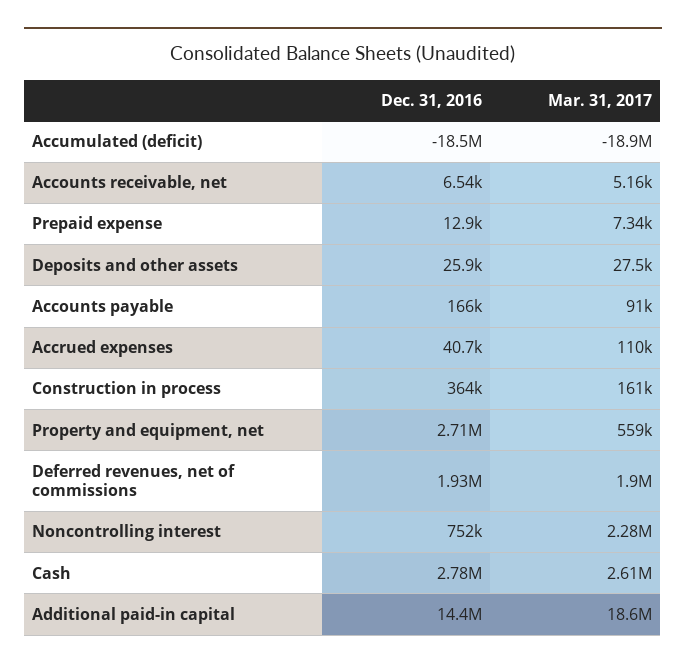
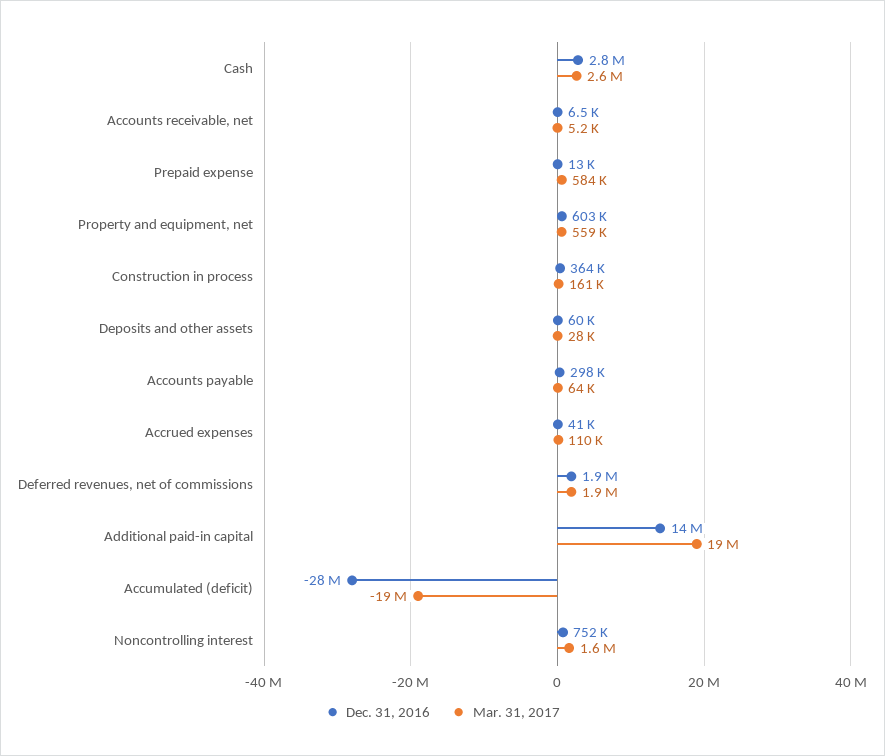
  {
    "Dec. 31, 2016": {
-     "Accumulated (deficit)": -18500000,
+     "Accumulated (deficit)": -28000000,
      "Accounts receivable, net": 6540,
      "Prepaid expense": 12900,
-     "Deposits and other assets": 25900,
+     "Deposits and other assets": 60000,
-     "Accounts payable": 166000,
+     "Accounts payable": 298000,
      "Accrued expenses": 40700,
      "Construction in process": 364000,
-     "Property and equipment, net": 2710000,
+     "Property and equipment, net": 603000,
      "Deferred revenues, net of commissions": 1930000,
      "Noncontrolling interest": 752000,
      "Cash": 2780000,
      "Additional paid-in capital": 14400000
    },
    "Mar. 31, 2017": {
      "Accumulated (deficit)": -18900000,
      "Accounts receivable, net": 5160,
-     "Prepaid expense": 7340,
+     "Prepaid expense": 584000,
      "Deposits and other assets": 27500,
-     "Accounts payable": 91000,
+     "Accounts payable": 64000,
      "Accrued expenses": 110000,
      "Construction in process": 161000,
      "Property and equipment, net": 559000,
      "Deferred revenues, net of commissions": 1900000,
-     "Noncontrolling interest": 2280000,
+     "Noncontrolling interest": 1600000,
      "Cash": 2610000,
      "Additional paid-in capital": 18600000
    }
  }

